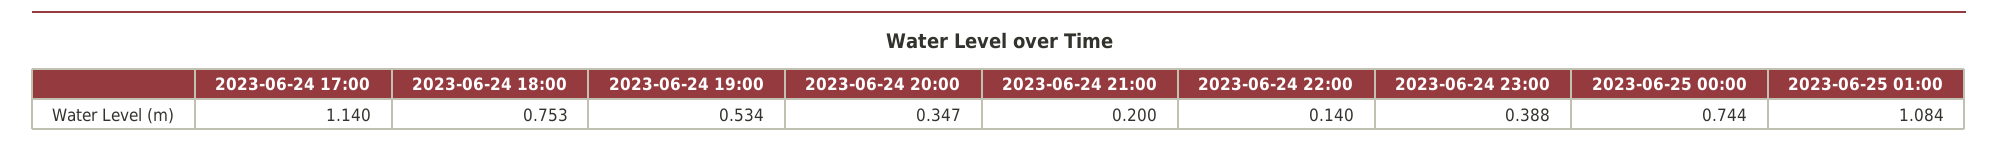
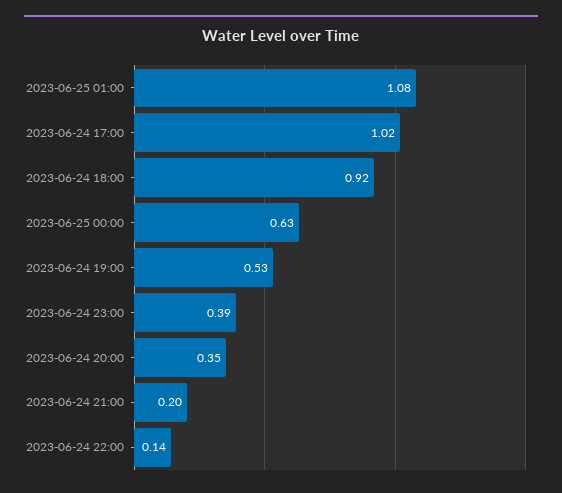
  {
-   "2023-06-24 17:00": 1.14,
+   "2023-06-24 17:00": 1.02,
-   "2023-06-24 18:00": 0.753,
+   "2023-06-24 18:00": 0.92,
    "2023-06-24 19:00": 0.534,
    "2023-06-24 20:00": 0.347,
    "2023-06-24 21:00": 0.2,
    "2023-06-24 22:00": 0.14,
    "2023-06-24 23:00": 0.388,
-   "2023-06-25 00:00": 0.744,
+   "2023-06-25 00:00": 0.63,
    "2023-06-25 01:00": 1.084
  }

